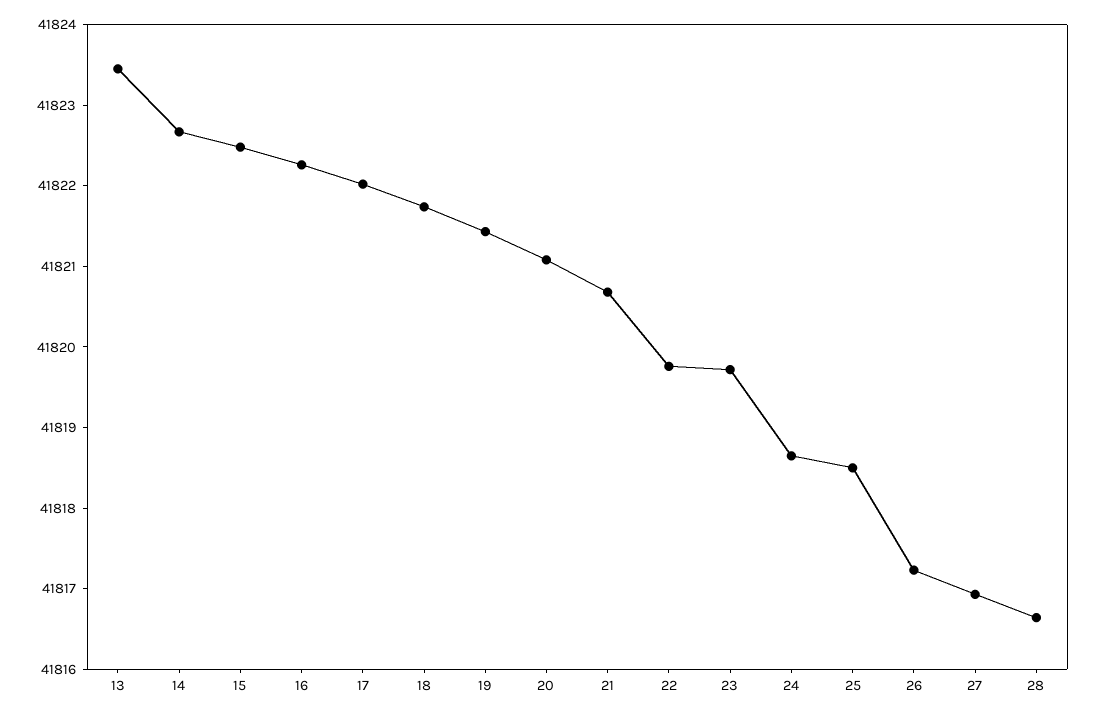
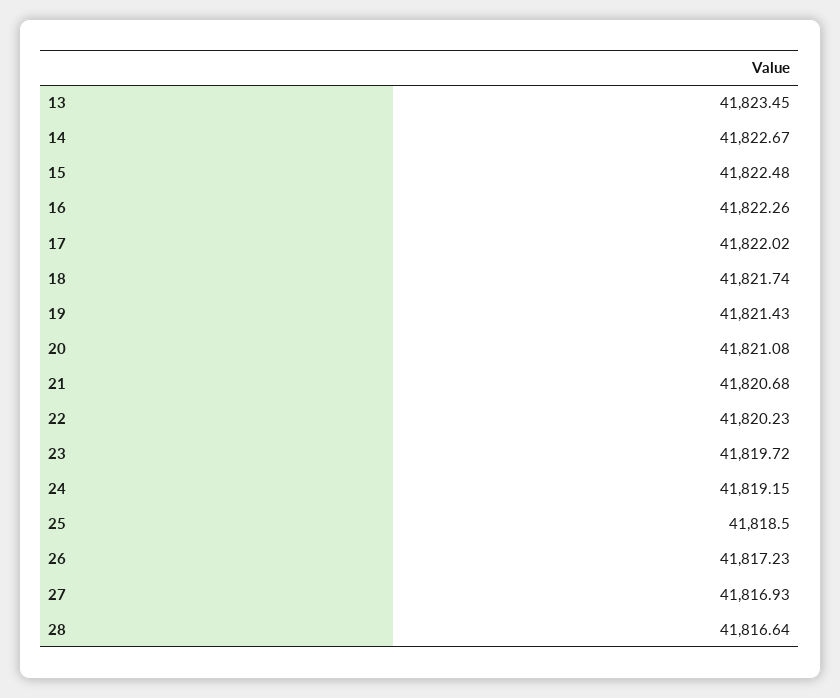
  {
    "13": 41823.45,
    "14": 41822.67,
    "15": 41822.48,
    "16": 41822.26,
    "17": 41822.02,
    "18": 41821.74,
    "19": 41821.43,
    "20": 41821.08,
    "21": 41820.68,
-   "22": 41819.8,
+   "22": 41820.23,
    "23": 41819.72,
-   "24": 41818.6,
+   "24": 41819.15,
    "25": 41818.5,
    "26": 41817.23,
    "27": 41816.93,
    "28": 41816.64
  }

